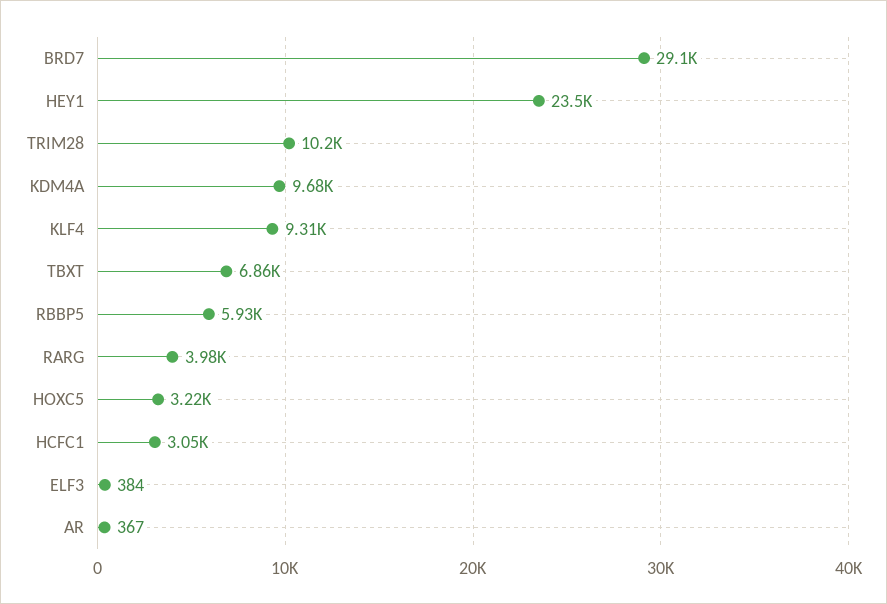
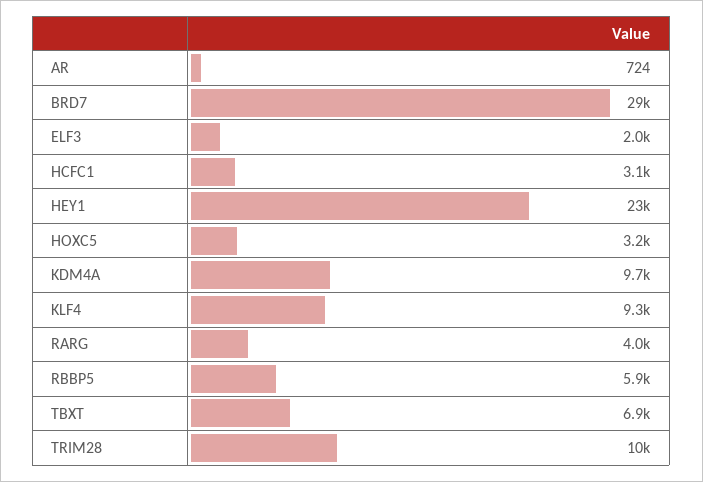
  {
    "BRD7": 29100,
    "HEY1": 23500,
    "TRIM28": 10200,
    "KDM4A": 9680,
    "KLF4": 9310,
    "TBXT": 6860,
    "RBBP5": 5930,
    "RARG": 3980,
    "HOXC5": 3220,
    "HCFC1": 3050,
-   "ELF3": 384,
+   "ELF3": 2000,
-   "AR": 367
+   "AR": 724
  }

